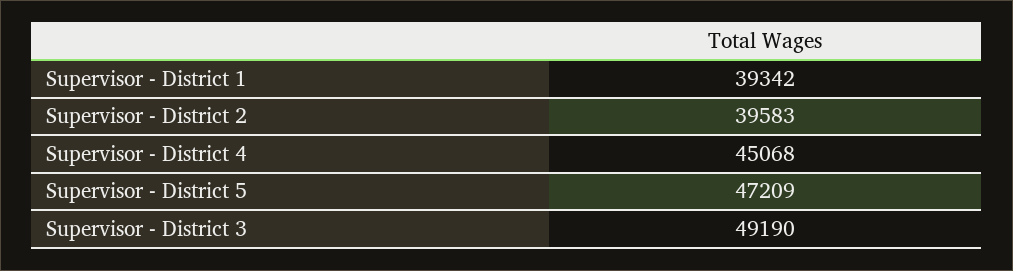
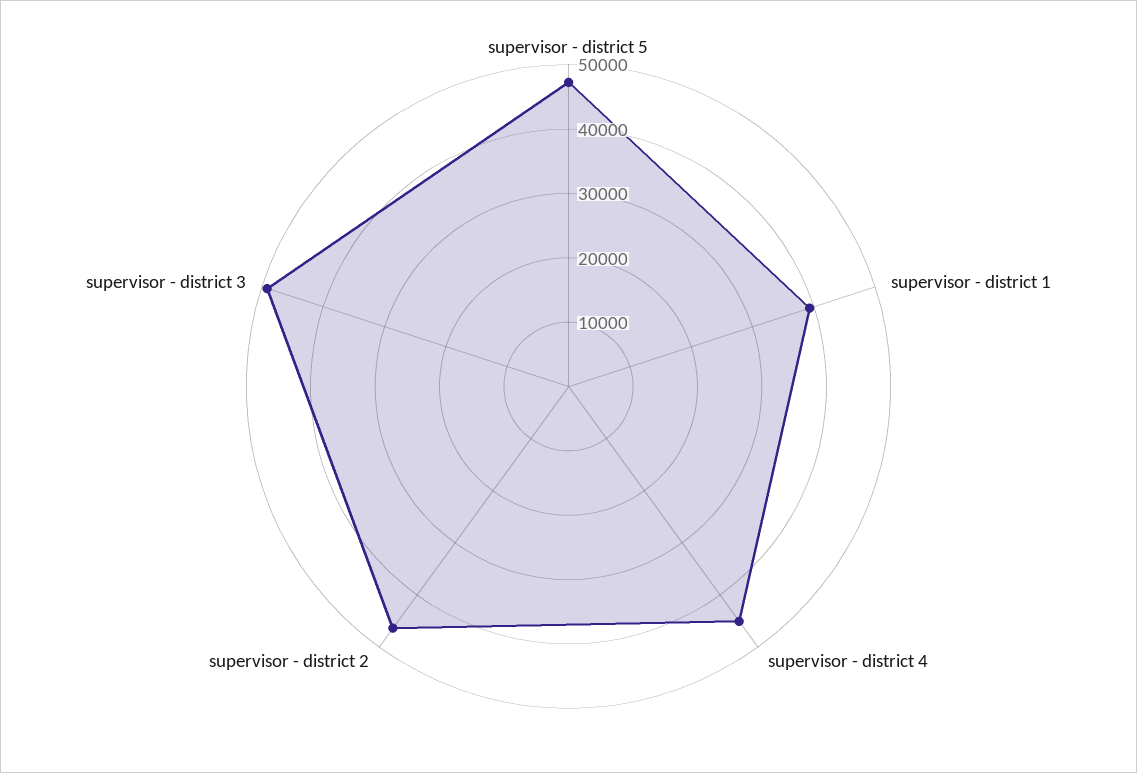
  {
    "Supervisor - District 1": 39342,
-   "Supervisor - District 2": 39583,
+   "Supervisor - District 2": 46000,
    "Supervisor - District 4": 45068,
    "Supervisor - District 5": 47209,
    "Supervisor - District 3": 49190
  }

